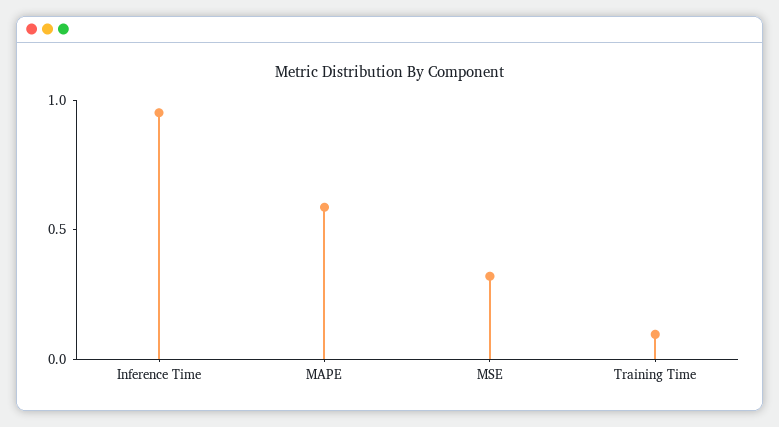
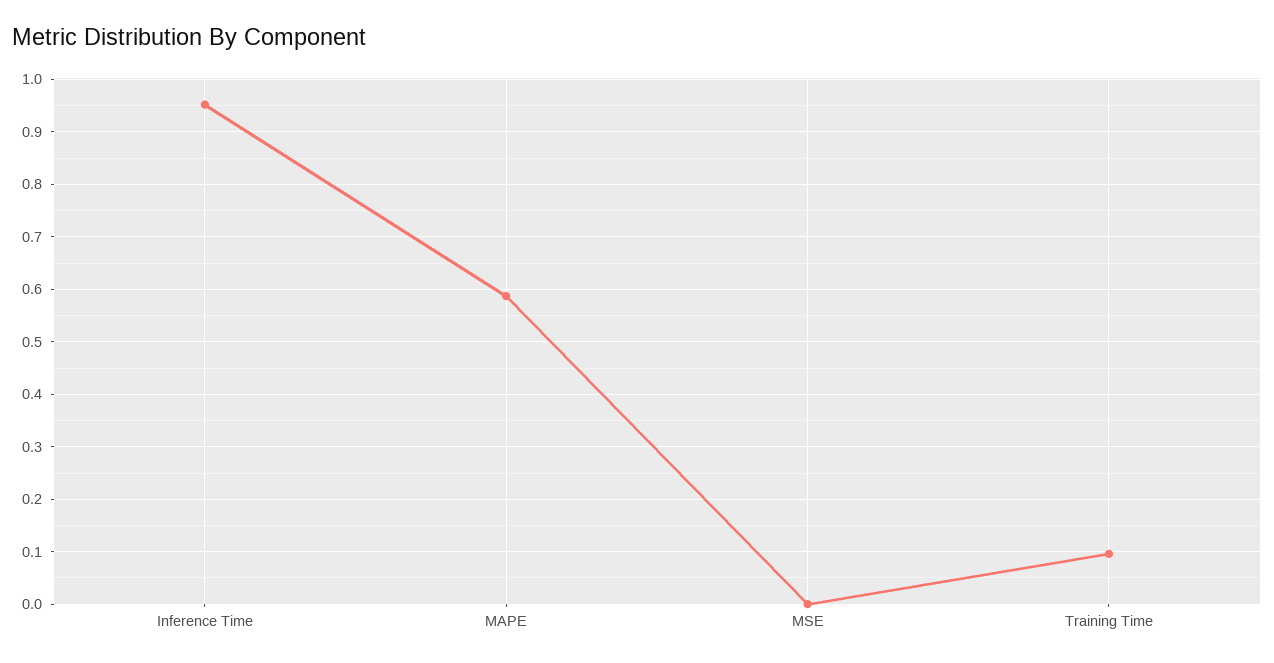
  {
    "Inference Time": 0.96,
    "MAPE": 0.58,
-   "MSE": 0.3,
+   "MSE": 0,
    "Training Time": 0.1
  }

